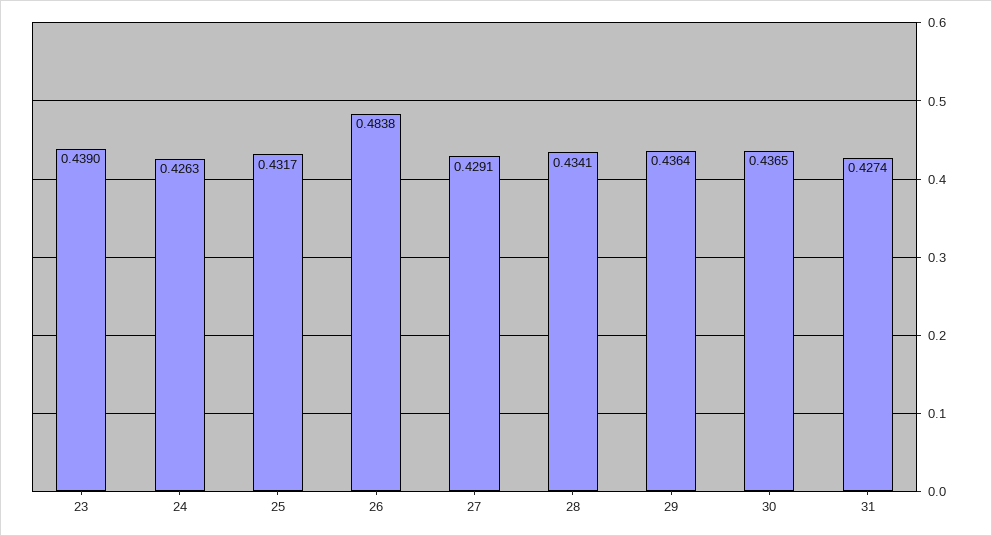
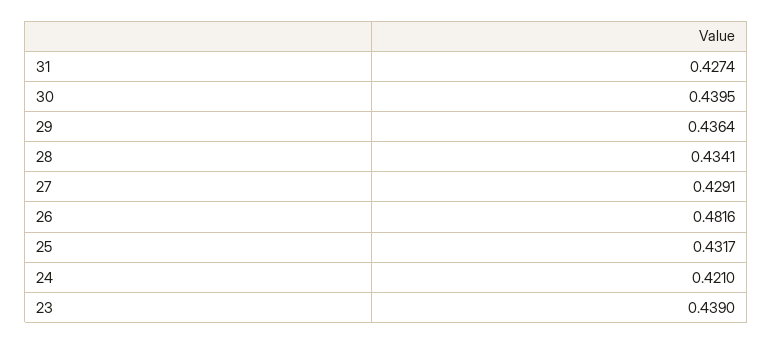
  {
    "23": 0.439,
-   "24": 0.4263,
+   "24": 0.421,
    "25": 0.4317,
-   "26": 0.4838,
+   "26": 0.4816,
    "27": 0.4291,
    "28": 0.4341,
    "29": 0.4364,
-   "30": 0.4365,
+   "30": 0.4395,
    "31": 0.4274
  }

